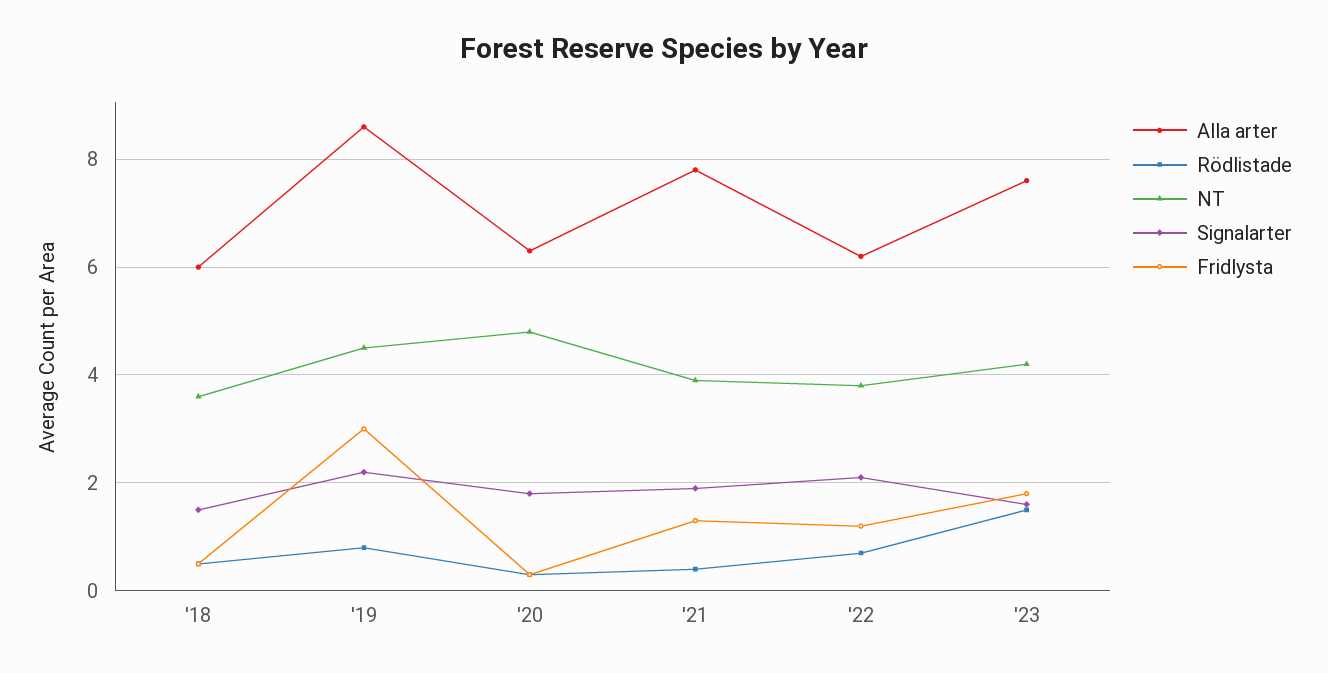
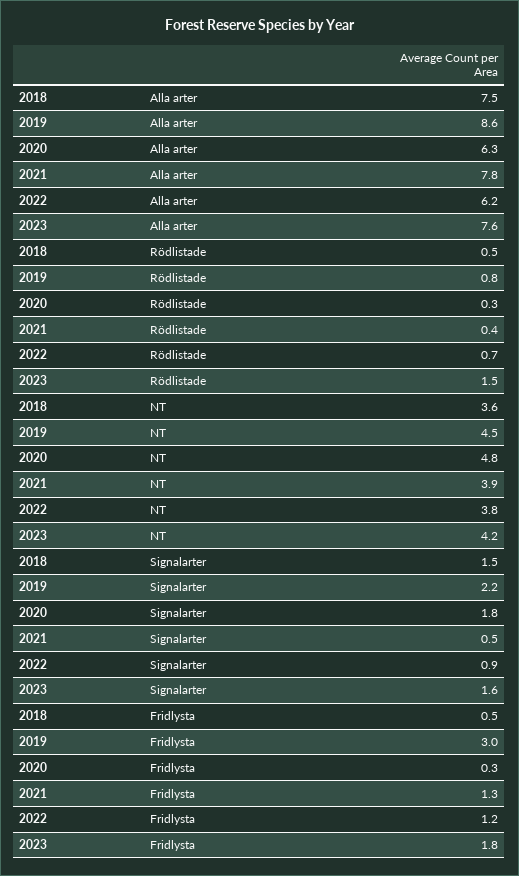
  {
    "Alla arter": {
-     "'18": 6,
+     "'18": 7.5,
      "'19": 8.6,
      "'20": 6.3,
      "'21": 7.8,
      "'22": 6.2,
      "'23": 7.6
    },
    "Rödlistade": {
      "'18": 0.5,
      "'19": 0.8,
      "'20": 0.3,
      "'21": 0.4,
      "'22": 0.7,
      "'23": 1.5
    },
    "NT": {
      "'18": 3.6,
      "'19": 4.5,
      "'20": 4.8,
      "'21": 3.9,
      "'22": 3.8,
      "'23": 4.2
    },
    "Signalarter": {
      "'18": 1.5,
      "'19": 2.2,
      "'20": 1.8,
-     "'21": 2,
+     "'21": 0.5,
-     "'22": 2,
+     "'22": 0.9,
      "'23": 1.6
    },
    "Fridlysta": {
      "'18": 0.5,
      "'19": 3,
      "'20": 0.3,
      "'21": 1.3,
      "'22": 1.2,
      "'23": 1.8
    }
  }

